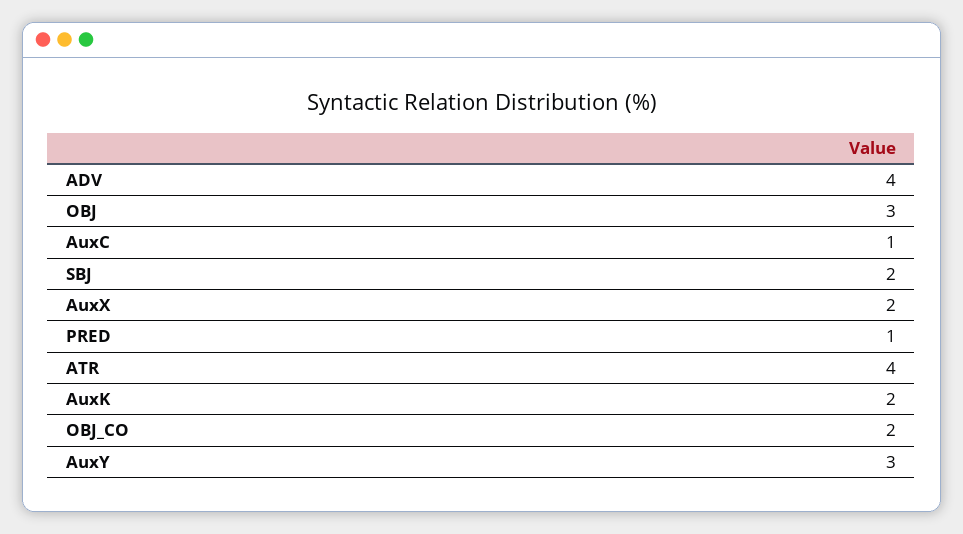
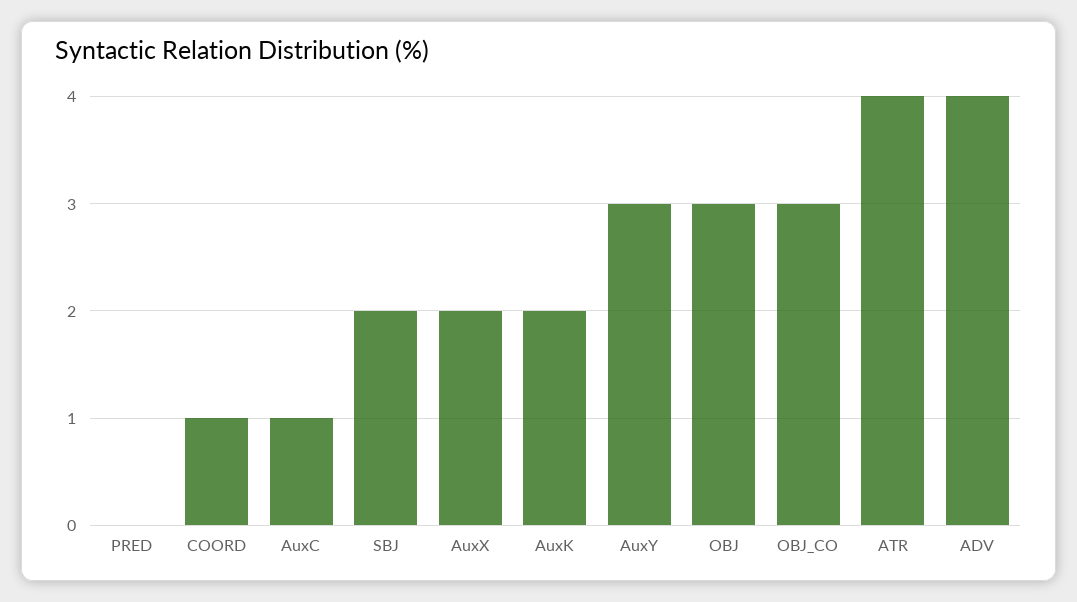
  {
    "ADV": 4,
    "OBJ": 3,
    "AuxC": 1,
    "SBJ": 2,
    "AuxX": 2,
-   "PRED": 1,
+   "PRED": 0,
    "ATR": 4,
    "AuxK": 2,
-   "OBJ_CO": 2,
+   "OBJ_CO": 3,
-   "AuxY": 3
+   "AuxY": 3,
+   "COORD": 1
  }

